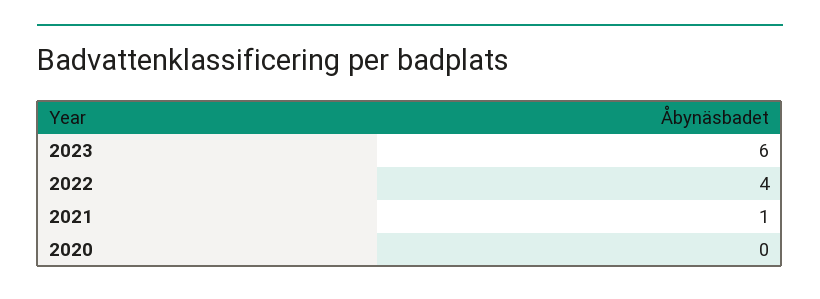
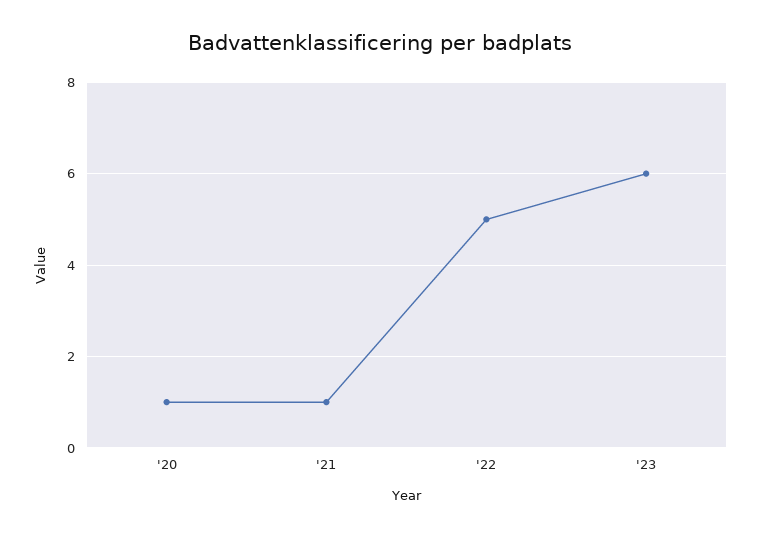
  {
    "2023": 6,
-   "2022": 4,
+   "2022": 5,
    "2021": 1,
-   "2020": 0
+   "2020": 1
  }

